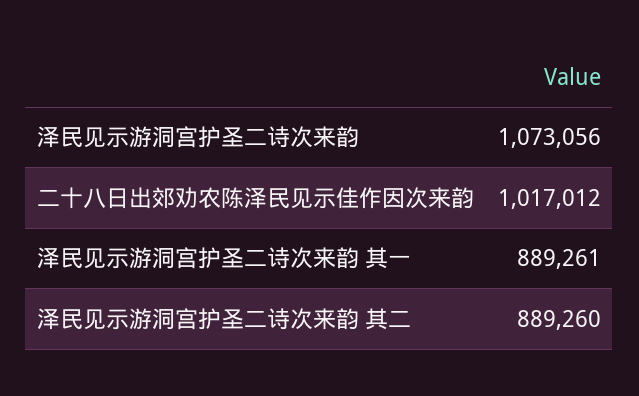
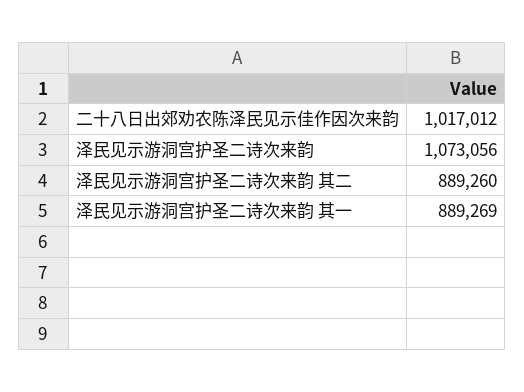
  {
    "泽民见示游洞宫护圣二诗次来韵": 1073056,
    "二十八日出郊劝农陈泽民见示佳作因次来韵": 1017012,
-   "泽民见示游洞宫护圣二诗次来韵 其一": 889261,
+   "泽民见示游洞宫护圣二诗次来韵 其一": 889269,
    "泽民见示游洞宫护圣二诗次来韵 其二": 889260
  }

